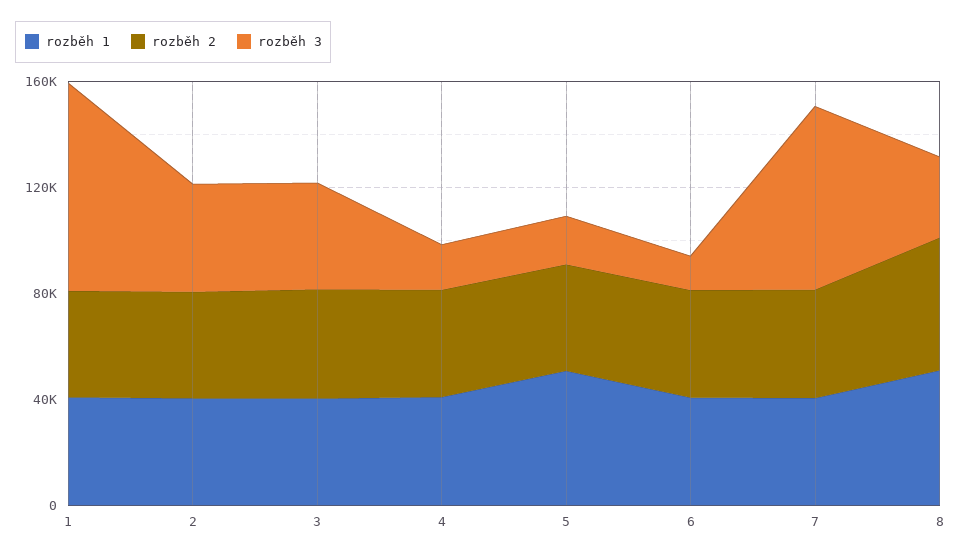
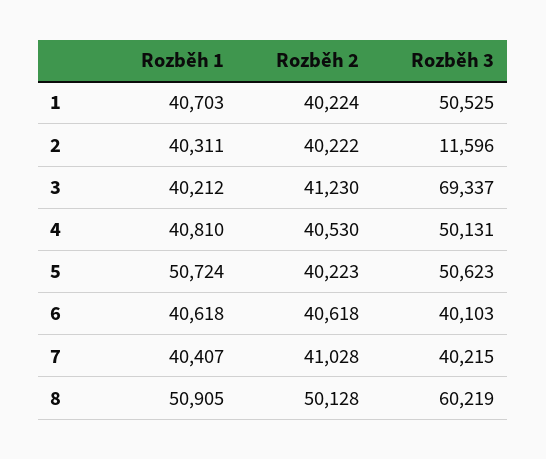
  {
    "rozběh 1": {
      "1": 40703,
      "2": 40311,
      "3": 40212,
      "4": 40810,
      "5": 50724,
      "6": 40618,
      "7": 40407,
      "8": 50905
    },
    "rozběh 2": {
      "1": 40224,
      "2": 40222,
      "3": 41230,
      "4": 40530,
      "5": 40223,
      "6": 40618,
      "7": 41028,
      "8": 50128
    },
    "rozběh 3": {
-     "1": 80000,
+     "1": 50525,
-     "2": 40000,
+     "2": 11596,
-     "3": 40000,
+     "3": 69337,
-     "4": 20000,
+     "4": 50131,
-     "5": 20000,
+     "5": 50623,
-     "6": 10000,
+     "6": 40103,
-     "7": 70000,
+     "7": 40215,
-     "8": 30000
+     "8": 60219
    }
  }

